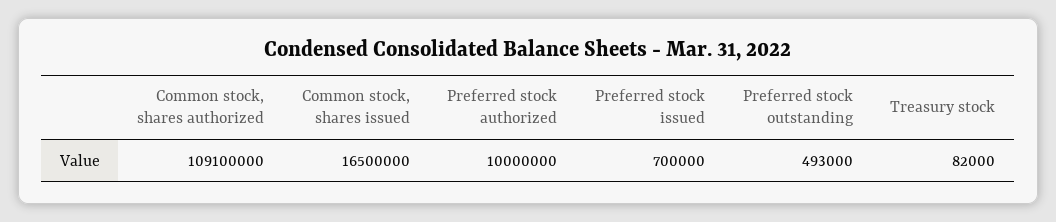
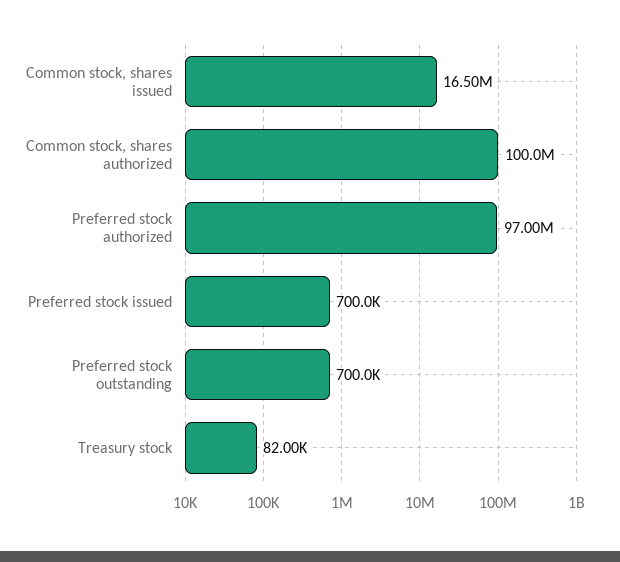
  {
-   "Common stock, shares authorized": 109100000,
+   "Common stock, shares authorized": 100000000,
    "Common stock, shares issued": 16500000,
-   "Preferred stock authorized": 10000000,
+   "Preferred stock authorized": 97000000,
    "Preferred stock issued": 700000,
-   "Preferred stock outstanding": 493000,
+   "Preferred stock outstanding": 700000,
    "Treasury stock": 82000
  }

